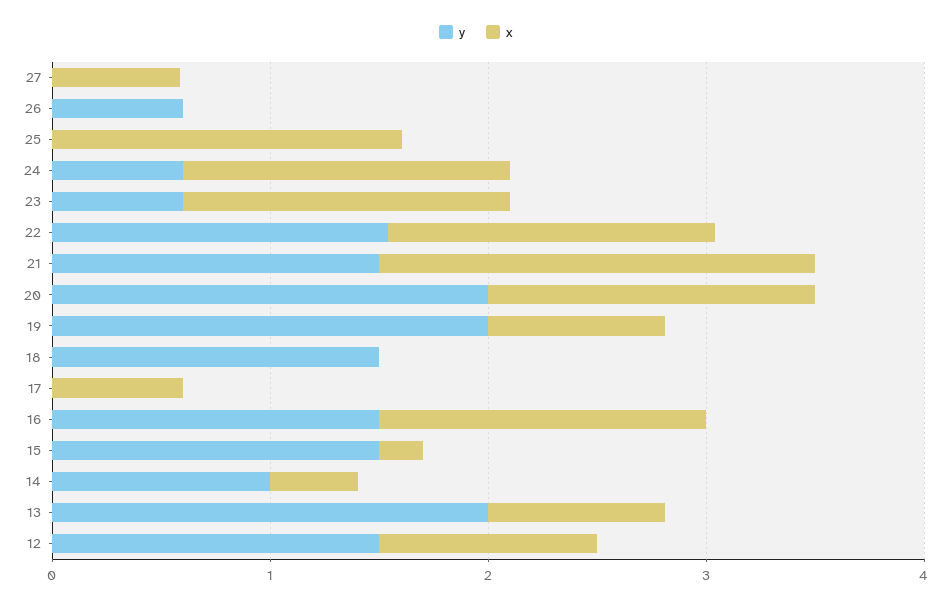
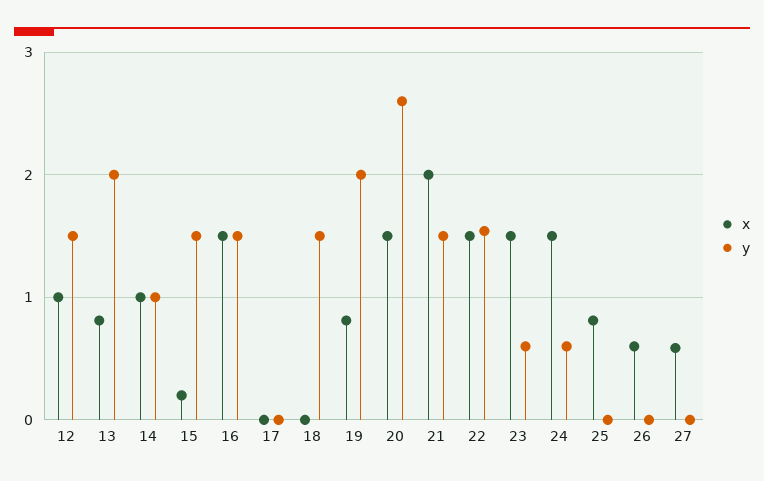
  {
    "y": {
      "27": 0,
-     "26": 0.6,
+     "26": 0,
      "25": 0,
      "24": 0.6,
      "23": 0.6,
      "22": 1.5,
      "21": 1.5,
-     "20": 2,
+     "20": 2.6,
      "19": 2,
      "18": 1.5,
      "17": 0,
      "16": 1.5,
      "15": 1.5,
      "14": 1,
      "13": 2,
      "12": 1.5
    },
    "x": {
      "27": 0.6,
-     "26": 0,
+     "26": 0.6,
-     "25": 1.6,
+     "25": 0.8,
      "24": 1.5,
      "23": 1.5,
      "22": 1.5,
      "21": 2,
      "20": 1.5,
      "19": 0.8,
      "18": 0,
-     "17": 0.6,
+     "17": 0,
      "16": 1.5,
      "15": 0.2,
-     "14": 0.4,
+     "14": 1,
      "13": 0.8,
      "12": 1
    }
  }

